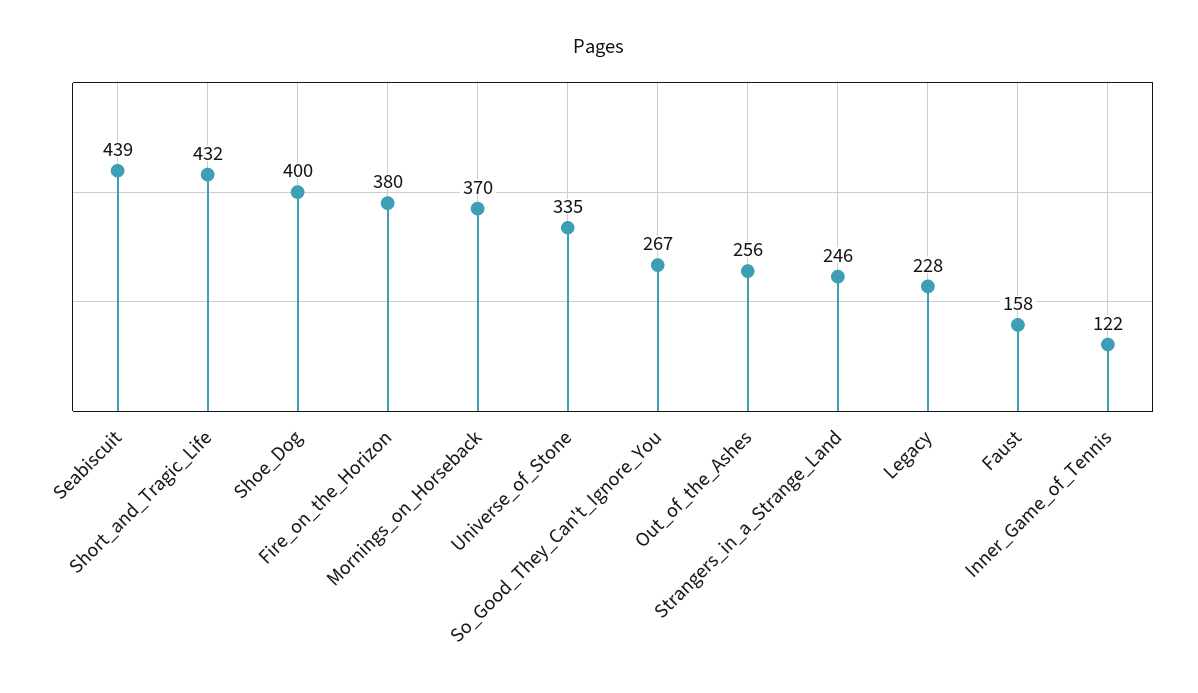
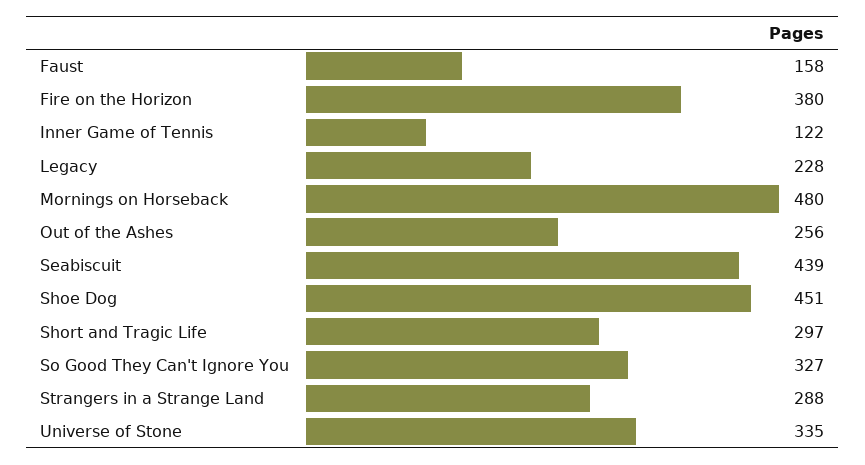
  {
    "Seabiscuit": 439,
-   "Short_and_Tragic_Life": 432,
+   "Short_and_Tragic_Life": 297,
-   "Shoe_Dog": 400,
+   "Shoe_Dog": 451,
    "Fire_on_the_Horizon": 380,
-   "Mornings_on_Horseback": 370,
+   "Mornings_on_Horseback": 480,
    "Universe_of_Stone": 335,
-   "So_Good_They_Can't_Ignore_You": 267,
+   "So_Good_They_Can't_Ignore_You": 327,
    "Out_of_the_Ashes": 256,
-   "Strangers_in_a_Strange_Land": 246,
+   "Strangers_in_a_Strange_Land": 288,
    "Legacy": 228,
    "Faust": 158,
    "Inner_Game_of_Tennis": 122
  }

